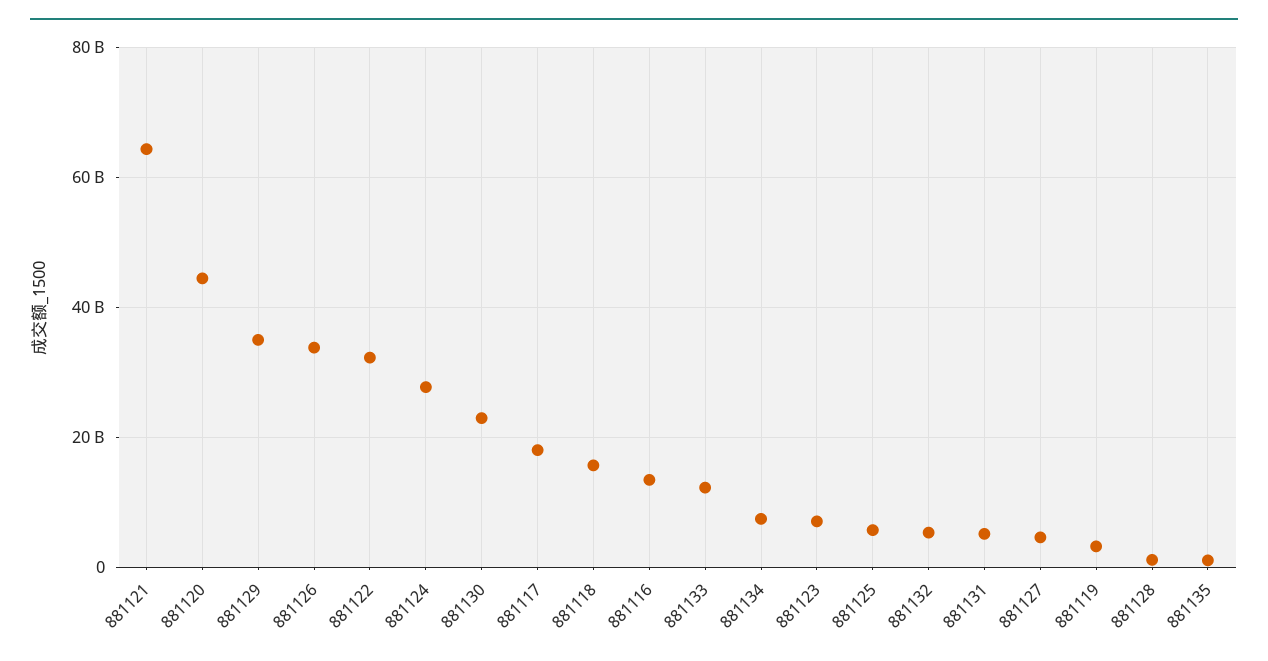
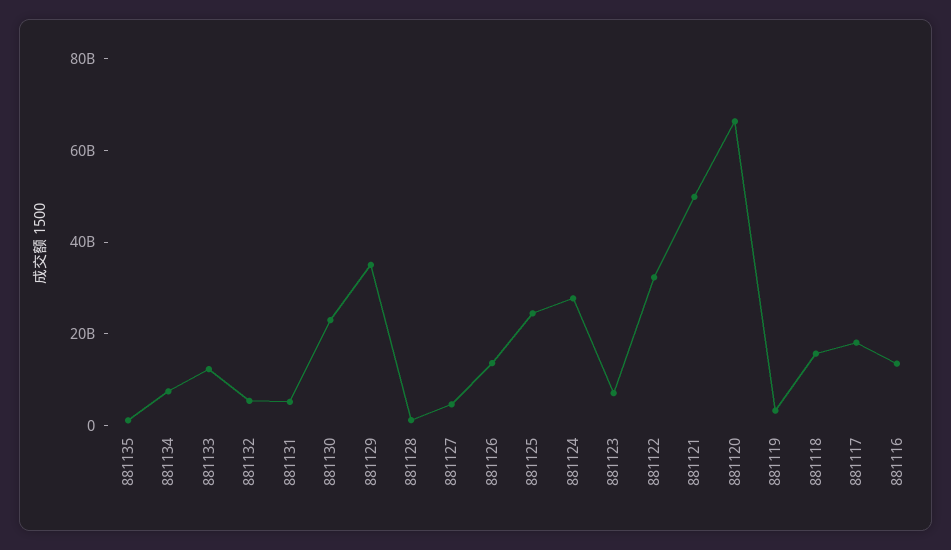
  {
-   "881121": 64000000000,
+   "881121": 50000000000,
-   "881120": 44000000000,
+   "881120": 65000000000,
    "881129": 34000000000,
-   "881126": 34000000000,
+   "881126": 15000000000,
    "881122": 32000000000,
    "881124": 28000000000,
    "881130": 22000000000,
    "881117": 18000000000,
    "881118": 16000000000,
    "881116": 14000000000,
    "881133": 12000000000,
    "881134": 8000000000,
    "881123": 8000000000,
-   "881125": 6000000000,
+   "881125": 25000000000,
    "881132": 6000000000,
    "881131": 6000000000,
    "881127": 4000000000,
    "881119": 4000000000,
    "881128": 2000000000,
    "881135": 2000000000
  }

